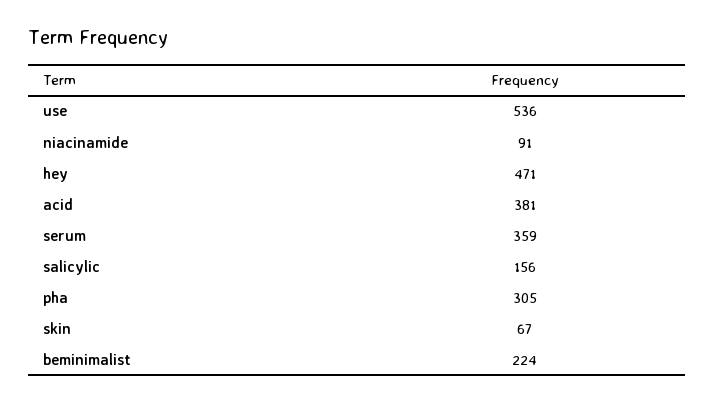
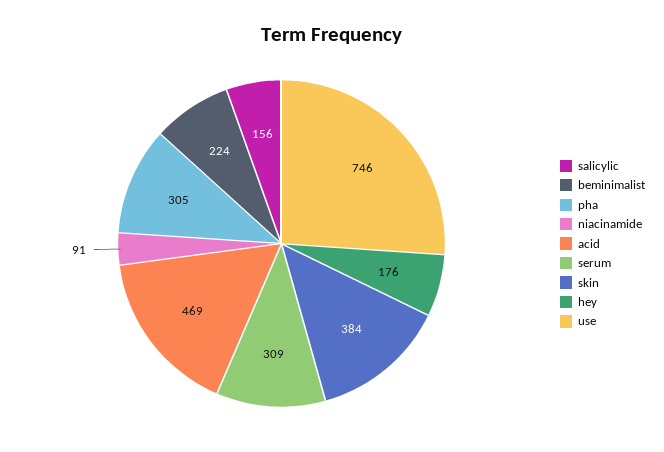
  {
-   "use": 536,
+   "use": 746,
    "niacinamide": 91,
-   "hey": 471,
+   "hey": 176,
-   "acid": 381,
+   "acid": 469,
-   "serum": 359,
+   "serum": 309,
    "salicylic": 156,
    "pha": 305,
-   "skin": 67,
+   "skin": 384,
    "beminimalist": 224
  }

